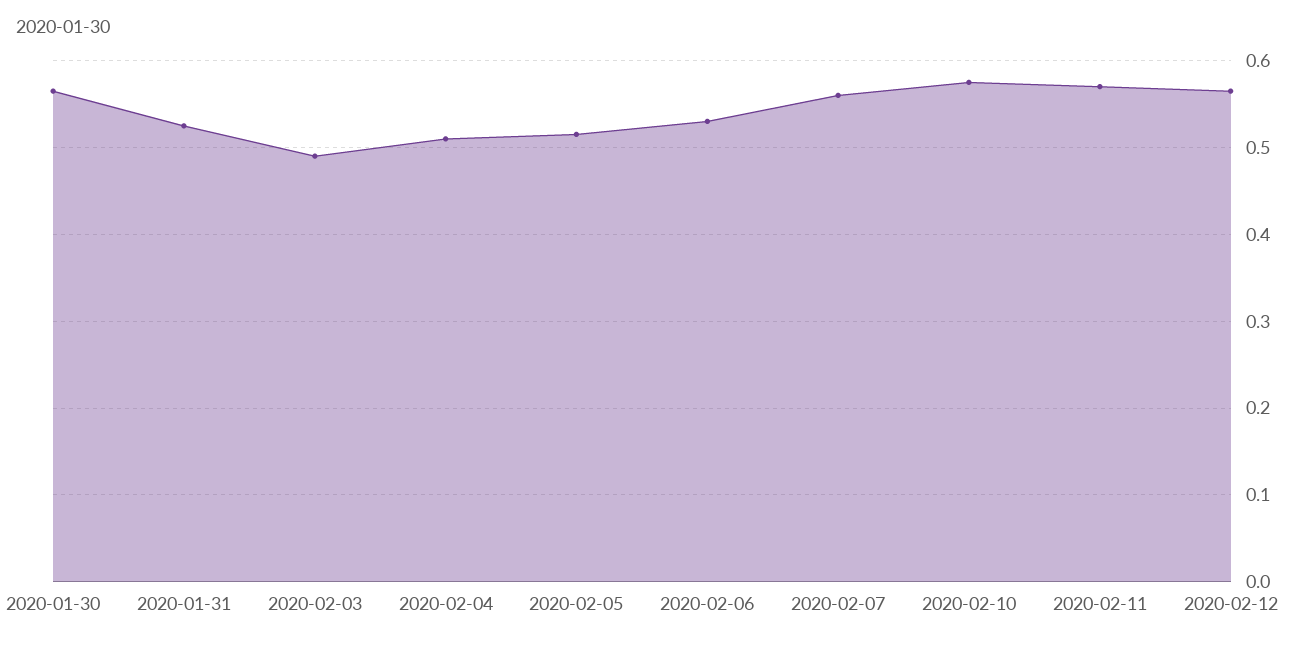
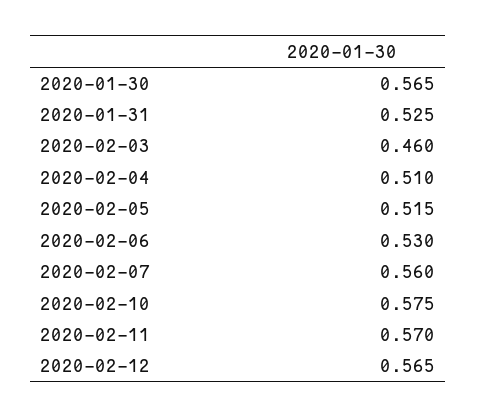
  {
    "2020-01-30": 0.565,
    "2020-01-31": 0.525,
-   "2020-02-03": 0.49,
+   "2020-02-03": 0.46,
    "2020-02-04": 0.51,
    "2020-02-05": 0.515,
    "2020-02-06": 0.53,
    "2020-02-07": 0.56,
    "2020-02-10": 0.575,
    "2020-02-11": 0.57,
    "2020-02-12": 0.565
  }

